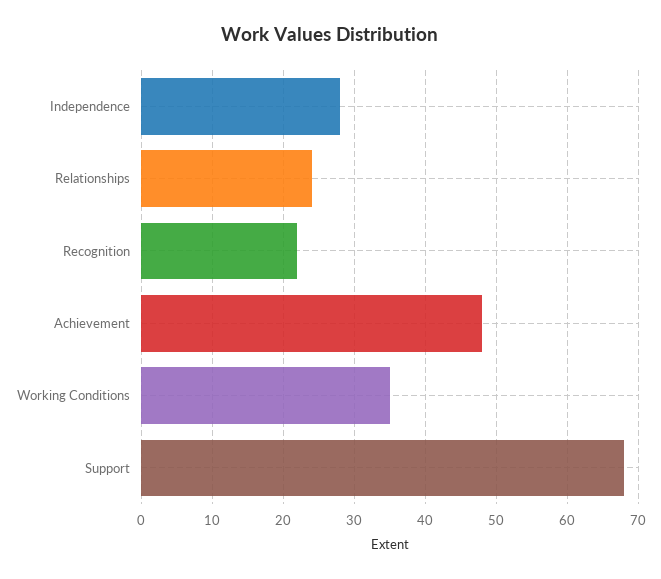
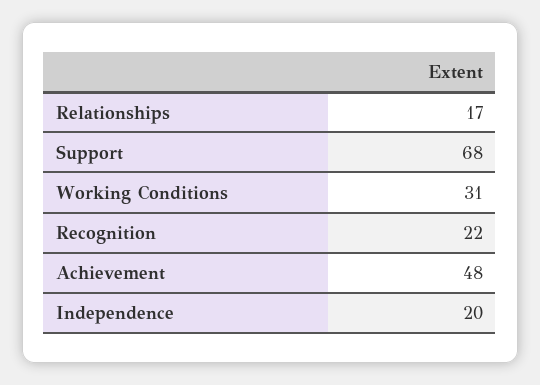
  {
-   "Independence": 28,
+   "Independence": 20,
-   "Relationships": 24,
+   "Relationships": 17,
    "Recognition": 22,
    "Achievement": 48,
-   "Working Conditions": 35,
+   "Working Conditions": 31,
    "Support": 68
  }

